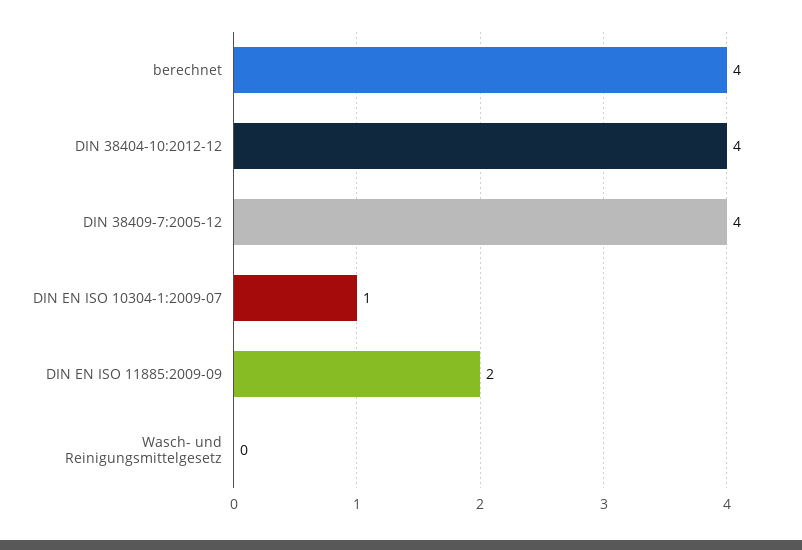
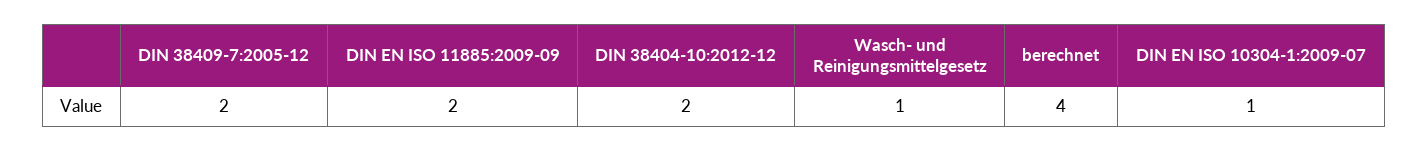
  {
    "berechnet": 4,
-   "DIN 38404-10:2012-12": 4,
+   "DIN 38404-10:2012-12": 2,
-   "DIN 38409-7:2005-12": 4,
+   "DIN 38409-7:2005-12": 2,
    "DIN EN ISO 10304-1:2009-07": 1,
    "DIN EN ISO 11885:2009-09": 2,
-   "Wasch- und Reinigungsmittelgesetz": 0
+   "Wasch- und Reinigungsmittelgesetz": 1
  }

